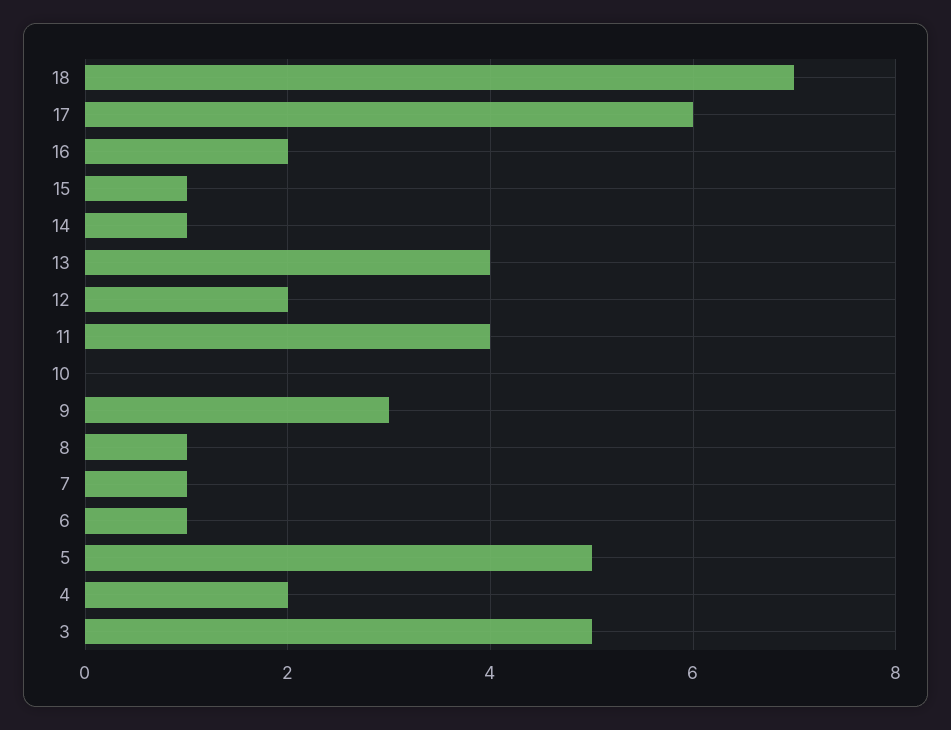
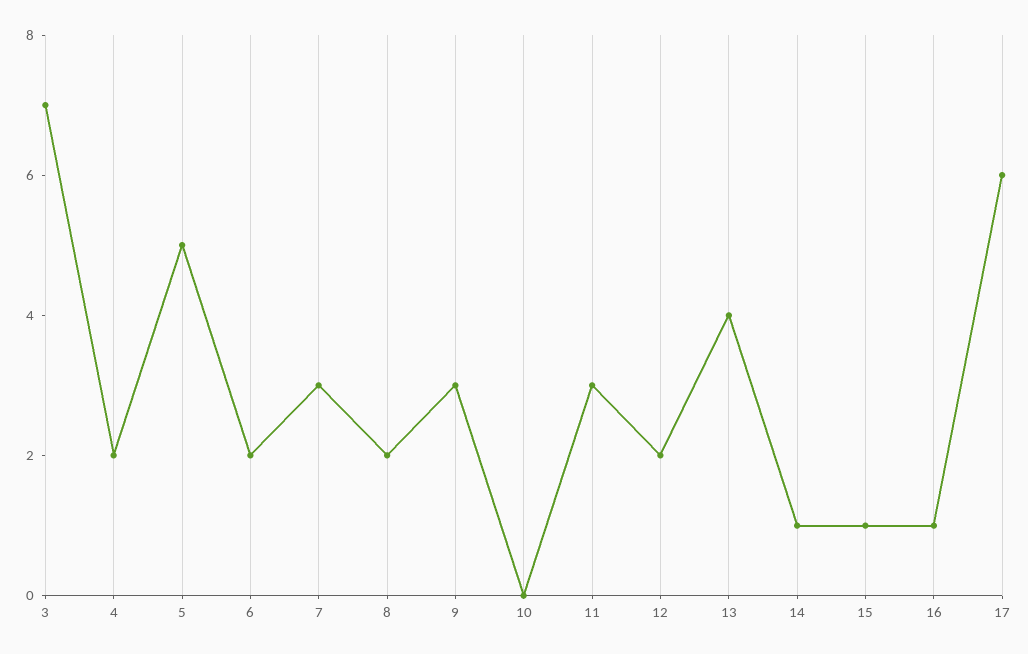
  {
-   "18": 7,
    "17": 6,
-   "16": 2,
+   "16": 1,
    "15": 1,
    "14": 1,
    "13": 4,
    "12": 2,
-   "11": 4,
+   "11": 3,
    "10": 0,
    "9": 3,
-   "8": 1,
+   "8": 2,
-   "7": 1,
+   "7": 3,
-   "6": 1,
+   "6": 2,
    "5": 5,
    "4": 2,
-   "3": 5
+   "3": 7
  }

